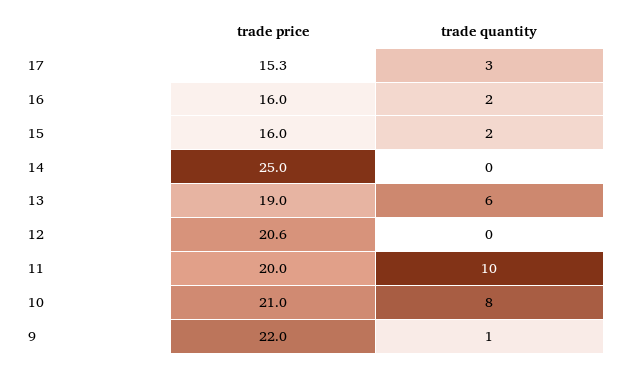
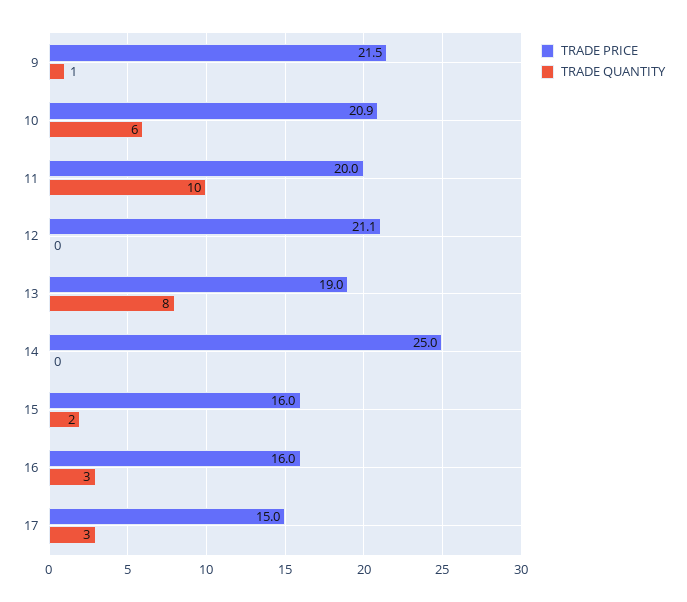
  {
    "trade price": {
-     "17": 15.3,
+     "17": 15,
      "16": 16,
      "15": 16,
      "14": 25,
      "13": 19,
-     "12": 20.6,
+     "12": 21.1,
      "11": 20,
-     "10": 21,
+     "10": 20.9,
-     "9": 22
+     "9": 21.5
    },
    "trade quantity": {
      "17": 3,
-     "16": 2,
+     "16": 3,
      "15": 2,
      "14": 0,
-     "13": 6,
+     "13": 8,
      "12": 0,
      "11": 10,
-     "10": 8,
+     "10": 6,
      "9": 1
    }
  }

